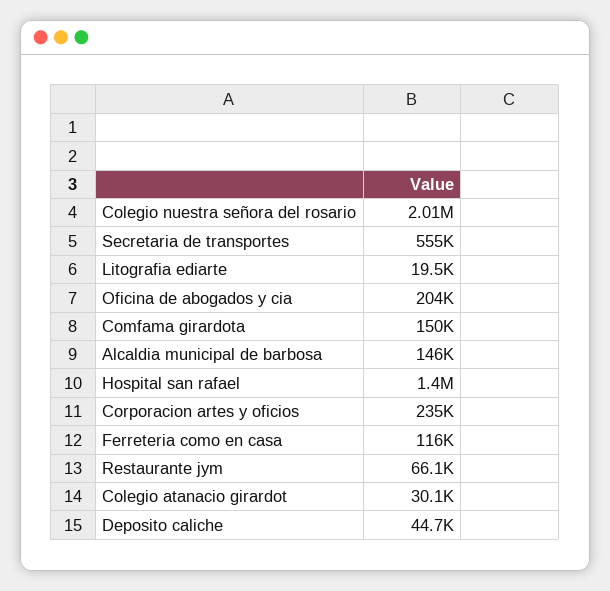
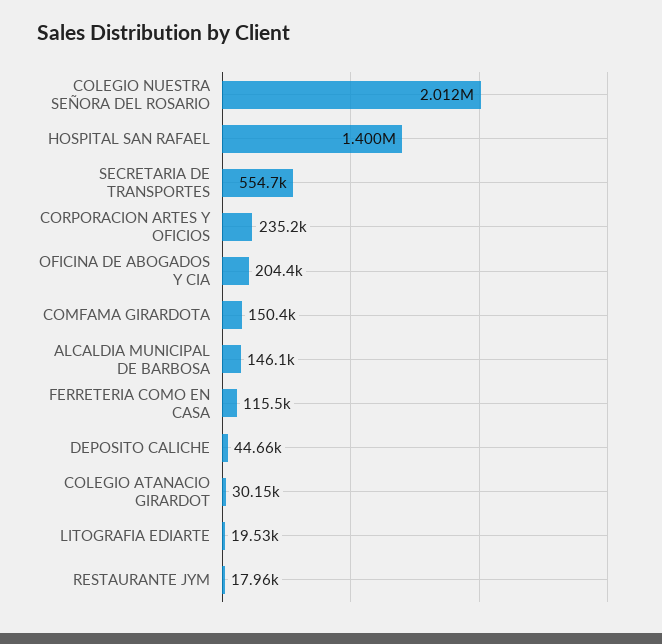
  {
    "Colegio nuestra señora del rosario": 2012000,
    "Secretaria de transportes": 554700,
    "Litografia ediarte": 19530,
    "Oficina de abogados y cia": 204400,
    "Comfama girardota": 150400,
    "Alcaldia municipal de barbosa": 146100,
    "Hospital san rafael": 1400000,
    "Corporacion artes y oficios": 235200,
    "Ferreteria como en casa": 115500,
-   "Restaurante jym": 66100,
+   "Restaurante jym": 17960,
    "Colegio atanacio girardot": 30150,
    "Deposito caliche": 44660
  }

